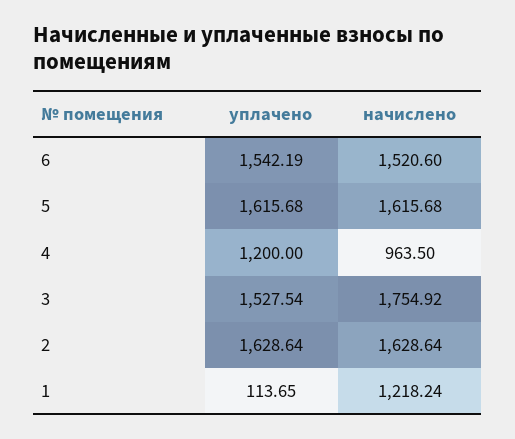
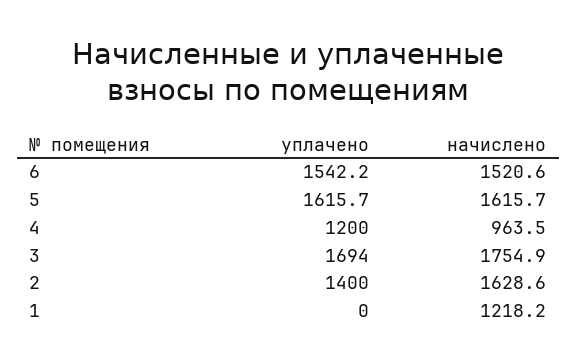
  {
    "уплачено": {
      "6": 1542.19,
      "5": 1615.68,
      "4": 1200,
-     "3": 1527.54,
+     "3": 1694,
-     "2": 1628.64,
+     "2": 1400,
-     "1": 113.65
+     "1": 0
    },
    "начислено": {
      "6": 1520.6,
      "5": 1615.68,
      "4": 963.5,
      "3": 1754.92,
      "2": 1628.64,
      "1": 1218.24
    }
  }

